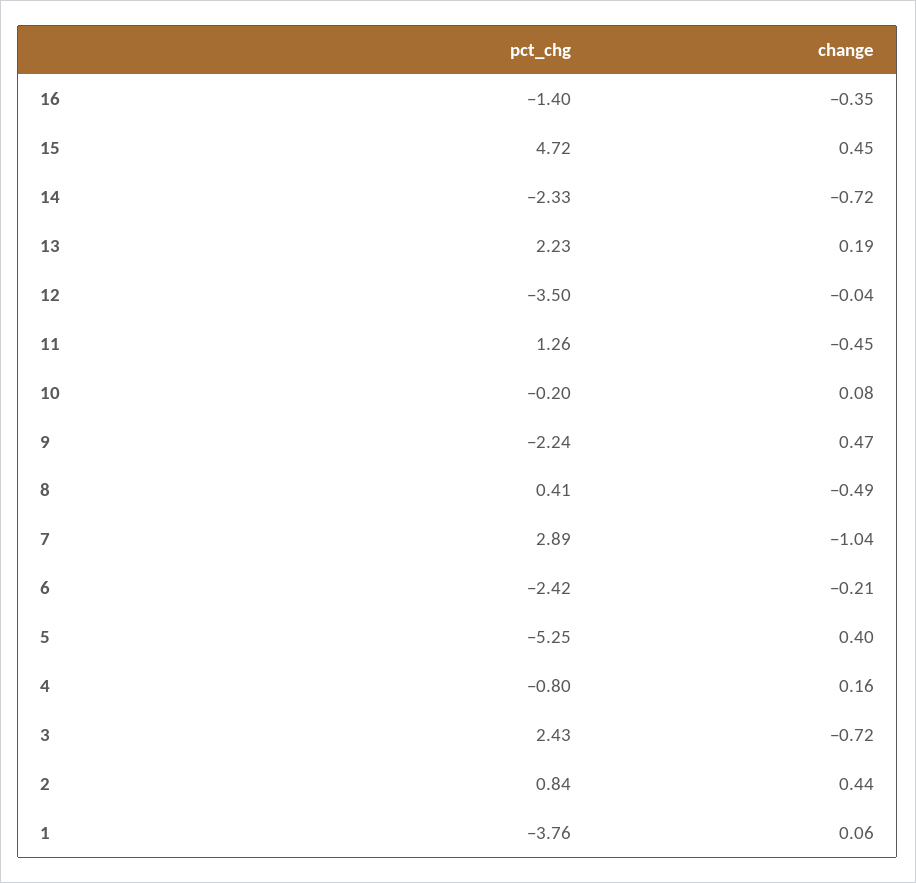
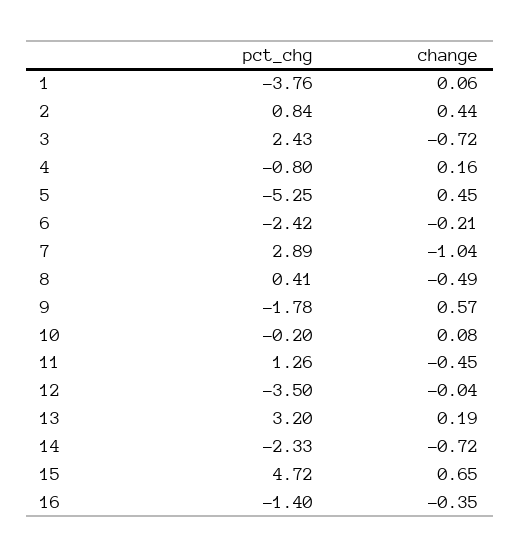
  {
    "pct_chg": {
      "16": -1.4,
      "15": 4.72,
      "14": -2.33,
-     "13": 2.23,
+     "13": 3.2,
      "12": -3.5,
      "11": 1.26,
      "10": -0.2,
-     "9": -2.24,
+     "9": -1.78,
      "8": 0.41,
      "7": 2.89,
      "6": -2.42,
      "5": -5.25,
      "4": -0.8,
      "3": 2.43,
      "2": 0.84,
      "1": -3.76
    },
    "change": {
      "16": -0.35,
-     "15": 0.45,
+     "15": 0.65,
      "14": -0.72,
      "13": 0.19,
      "12": -0.04,
      "11": -0.45,
      "10": 0.08,
-     "9": 0.47,
+     "9": 0.57,
      "8": -0.49,
      "7": -1.04,
      "6": -0.21,
-     "5": 0.4,
+     "5": 0.45,
      "4": 0.16,
      "3": -0.72,
      "2": 0.44,
      "1": 0.06
    }
  }

